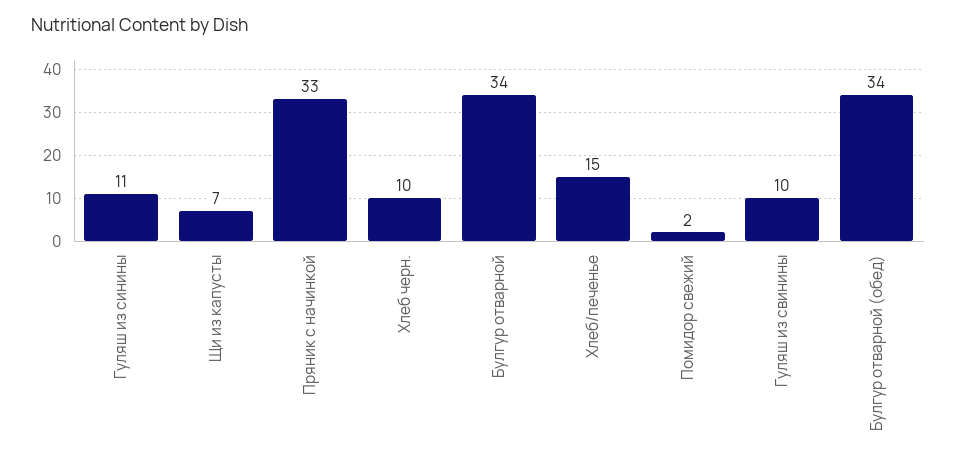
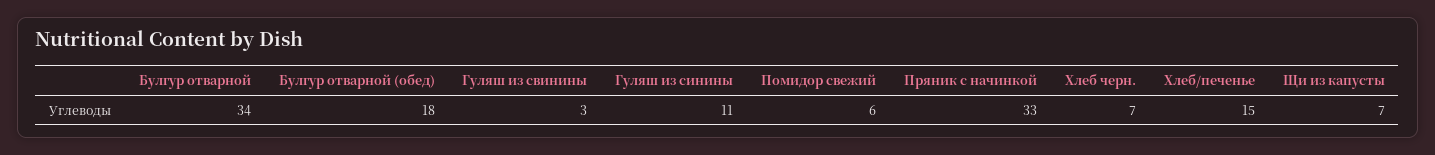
  {
    "Гуляш из синины": 11,
    "Щи из капусты": 7,
    "Пряник с начинкой": 33,
-   "Хлеб черн.": 10,
+   "Хлеб черн.": 7,
    "Булгур отварной": 34,
    "Хлеб/печенье": 15,
-   "Помидор свежий": 2,
+   "Помидор свежий": 6,
-   "Гуляш из свинины": 10,
+   "Гуляш из свинины": 3,
-   "Булгур отварной (обед)": 34
+   "Булгур отварной (обед)": 18
  }

